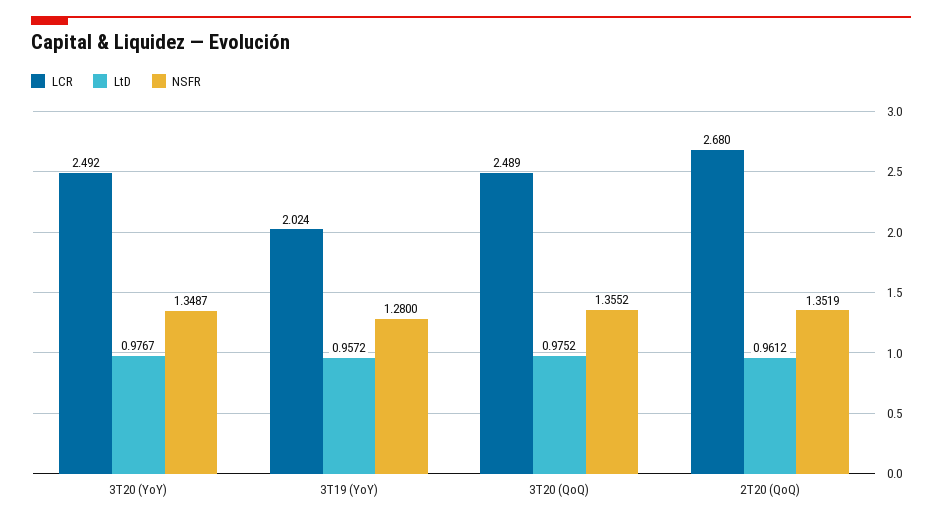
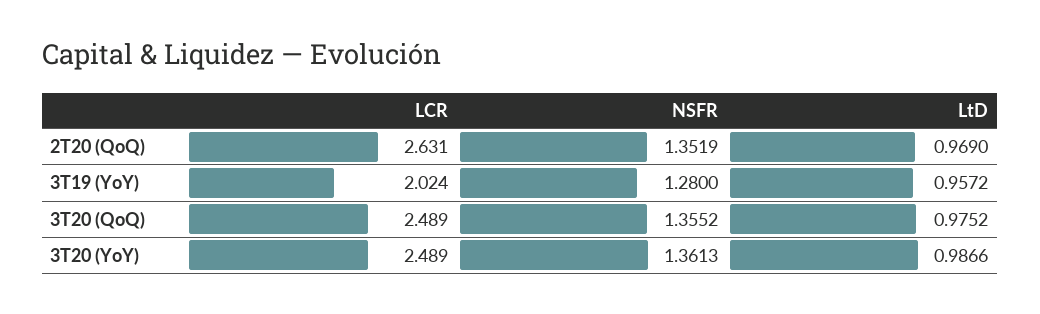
  {
    "LCR": {
-     "3T20 (YoY)": 2.492,
+     "3T20 (YoY)": 2.489,
      "3T19 (YoY)": 2.024,
      "3T20 (QoQ)": 2.489,
-     "2T20 (QoQ)": 2.68
+     "2T20 (QoQ)": 2.631
    },
    "LtD": {
-     "3T20 (YoY)": 0.9767,
+     "3T20 (YoY)": 0.9866,
      "3T19 (YoY)": 0.9572,
      "3T20 (QoQ)": 0.9752,
-     "2T20 (QoQ)": 0.9612
+     "2T20 (QoQ)": 0.969
    },
    "NSFR": {
-     "3T20 (YoY)": 1.3487,
+     "3T20 (YoY)": 1.3613,
      "3T19 (YoY)": 1.28,
      "3T20 (QoQ)": 1.3552,
      "2T20 (QoQ)": 1.3519
    }
  }

